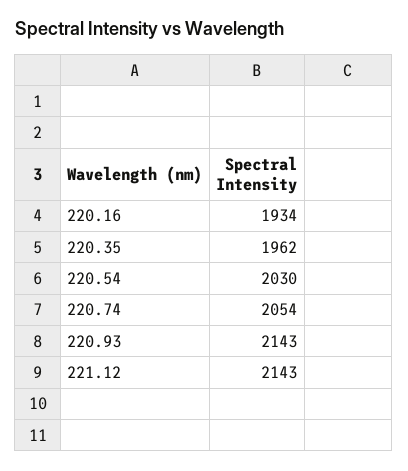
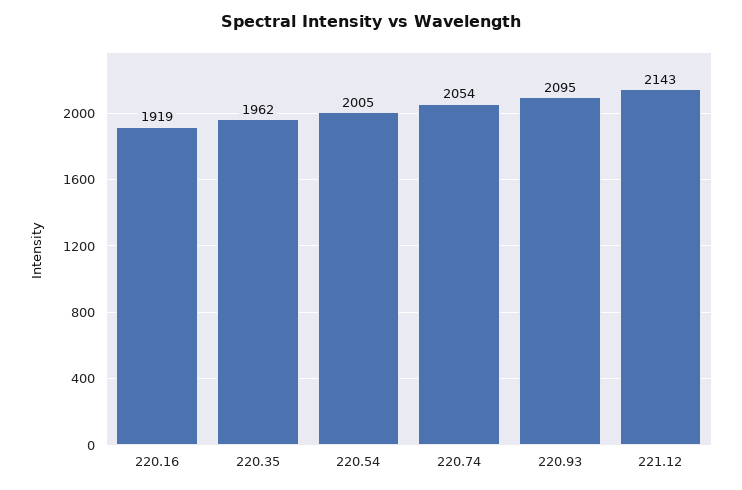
  {
-   "220.16": 1934,
+   "220.16": 1919,
    "220.35": 1962,
-   "220.54": 2030,
+   "220.54": 2005,
    "220.74": 2054,
-   "220.93": 2143,
+   "220.93": 2095,
    "221.12": 2143
  }

